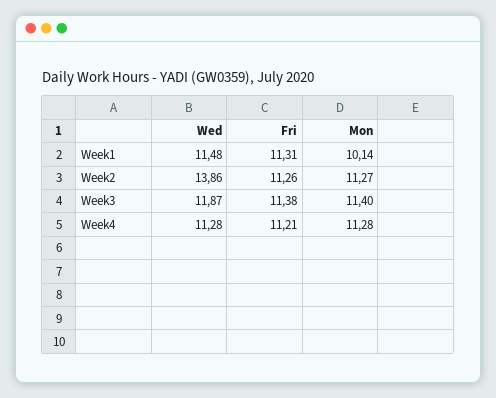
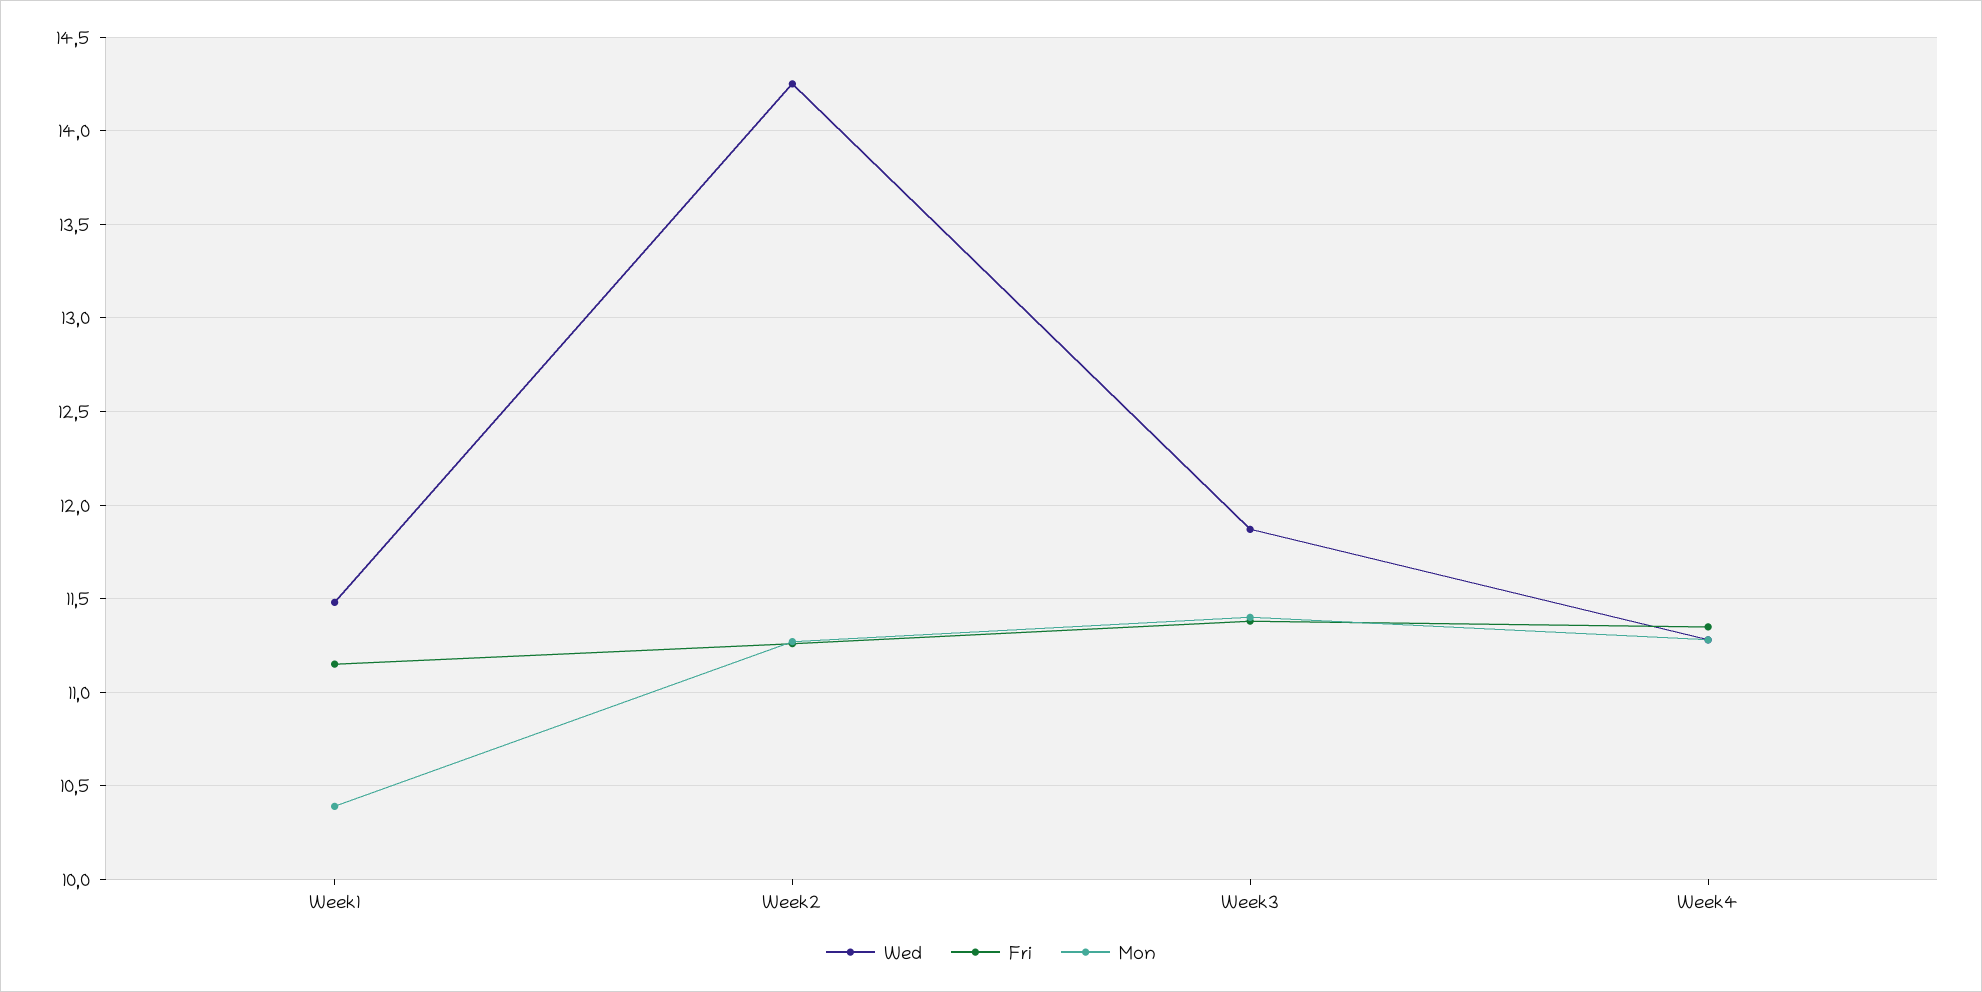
  {
    "Wed": {
      "Week1": 11.48,
-     "Week2": 13.86,
+     "Week2": 14.25,
      "Week3": 11.87,
      "Week4": 11.28
    },
    "Fri": {
-     "Week1": 11.31,
+     "Week1": 11.15,
      "Week2": 11.26,
      "Week3": 11.38,
-     "Week4": 11.21
+     "Week4": 11.35
    },
    "Mon": {
-     "Week1": 10.14,
+     "Week1": 10.4,
      "Week2": 11.27,
      "Week3": 11.4,
      "Week4": 11.28
    }
  }

